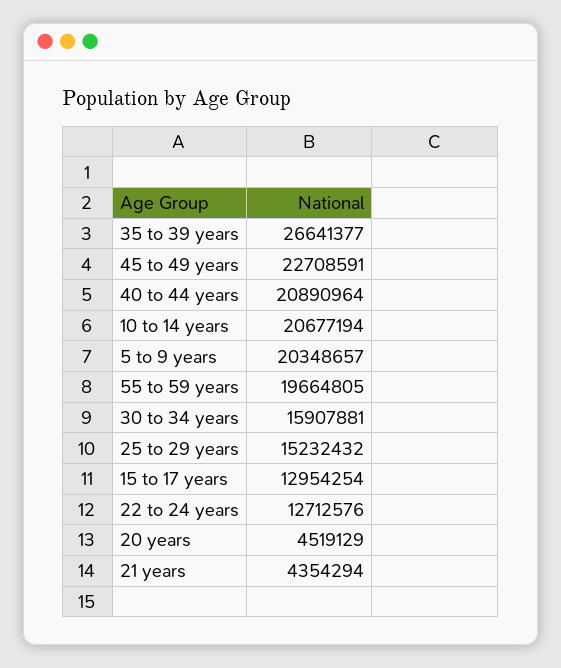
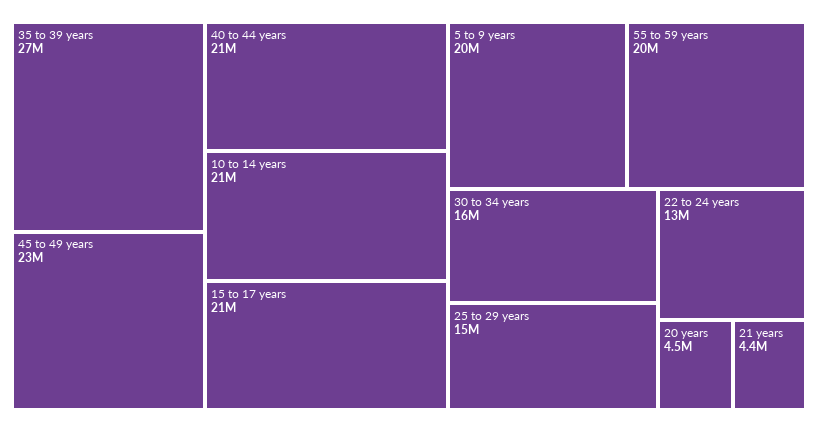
  {
    "35 to 39 years": 26641377,
    "45 to 49 years": 22708591,
    "40 to 44 years": 20890964,
    "10 to 14 years": 20677194,
    "5 to 9 years": 20348657,
    "55 to 59 years": 19664805,
    "30 to 34 years": 15907881,
    "25 to 29 years": 15232432,
-   "15 to 17 years": 12954254,
+   "15 to 17 years": 21000000,
    "22 to 24 years": 12712576,
    "20 years": 4519129,
    "21 years": 4354294
  }

